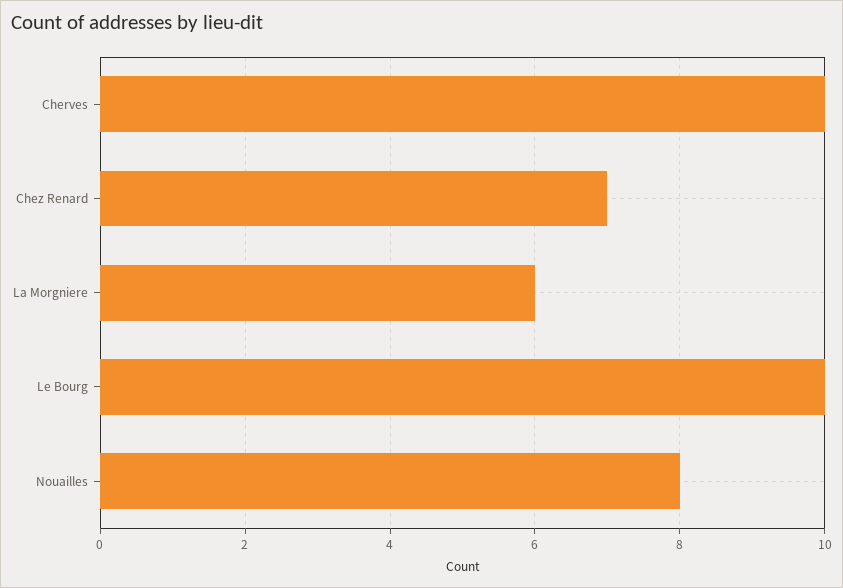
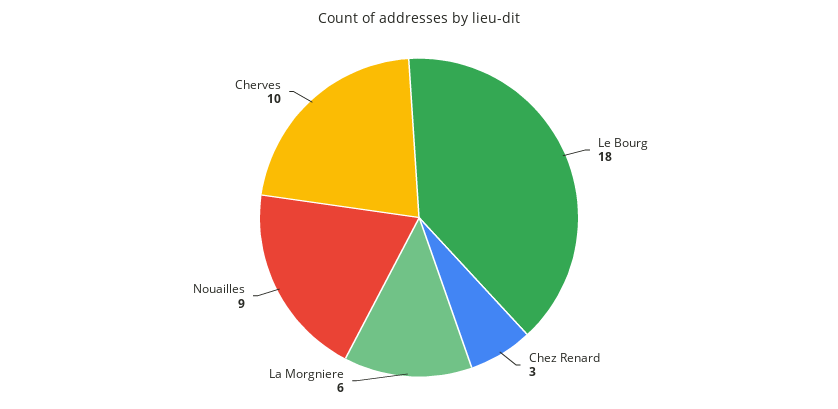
  {
    "Cherves": 10,
-   "Chez Renard": 7,
+   "Chez Renard": 3,
    "La Morgniere": 6,
-   "Le Bourg": 10,
+   "Le Bourg": 18,
-   "Nouailles": 8
+   "Nouailles": 9
  }

